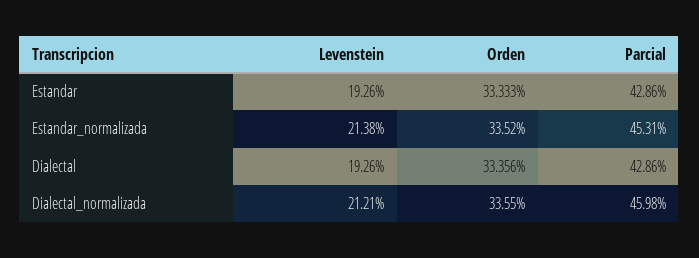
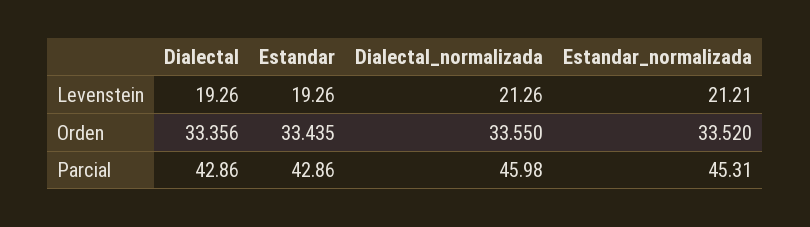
  {
    "Levenstein": {
      "Estandar": 19.26,
-     "Estandar_normalizada": 21.38,
+     "Estandar_normalizada": 21.21,
      "Dialectal": 19.26,
-     "Dialectal_normalizada": 21.21
+     "Dialectal_normalizada": 21.26
    },
    "Orden": {
-     "Estandar": 33.333,
+     "Estandar": 33.435,
      "Estandar_normalizada": 33.52,
      "Dialectal": 33.356,
      "Dialectal_normalizada": 33.55
    },
    "Parcial": {
      "Estandar": 42.86,
      "Estandar_normalizada": 45.31,
      "Dialectal": 42.86,
      "Dialectal_normalizada": 45.98
    }
  }

